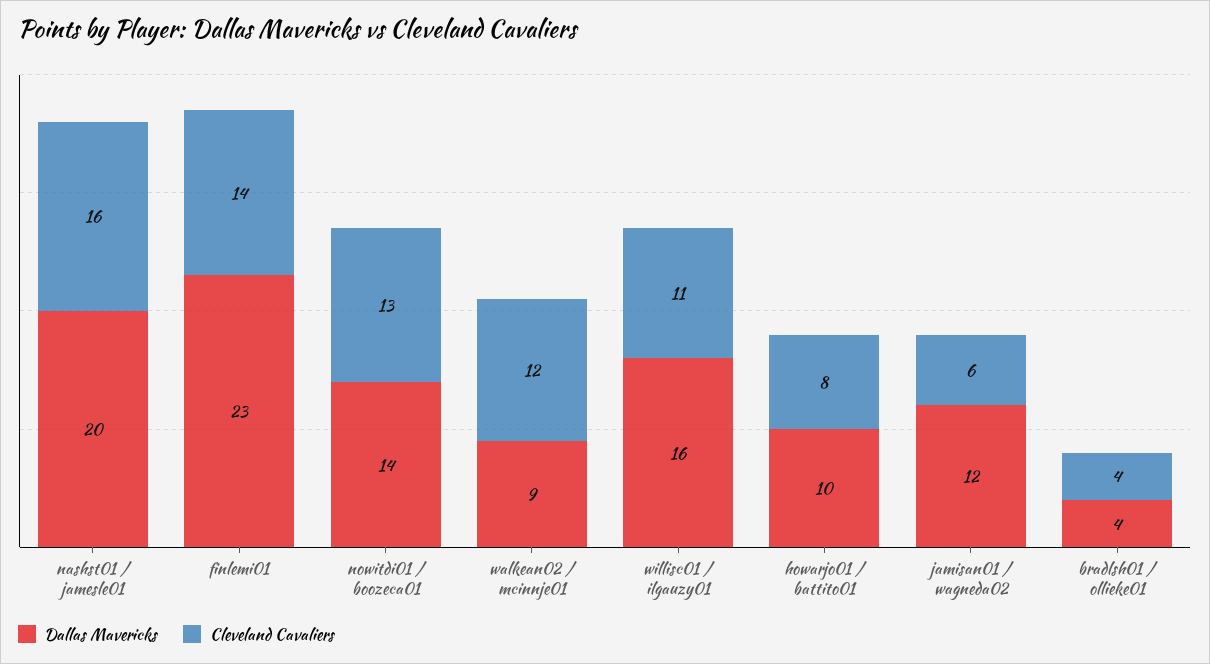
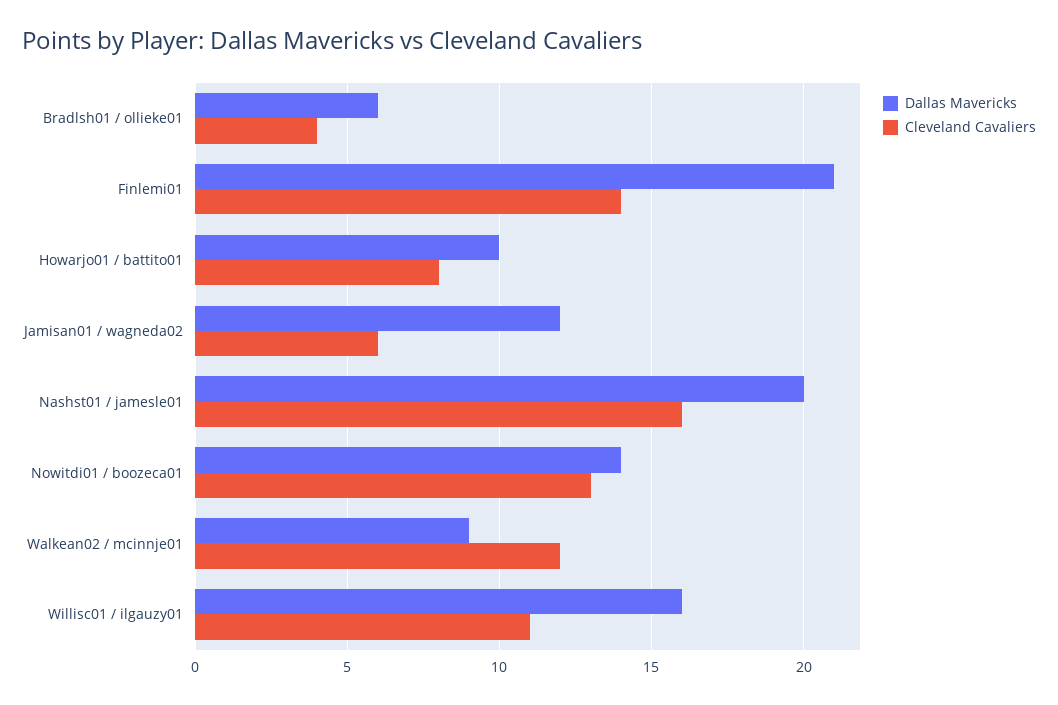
  {
    "Dallas Mavericks": {
      "nashst01 / jamesle01": 20,
-     "finlemi01": 23,
+     "finlemi01": 21,
      "nowitdi01 / boozeca01": 14,
      "walkean02 / mcinnje01": 9,
      "willisc01 / ilgauzy01": 16,
      "howarjo01 / battito01": 10,
      "jamisan01 / wagneda02": 12,
-     "bradlsh01 / ollieke01": 4
+     "bradlsh01 / ollieke01": 6
    },
    "Cleveland Cavaliers": {
      "nashst01 / jamesle01": 16,
      "finlemi01": 14,
      "nowitdi01 / boozeca01": 13,
      "walkean02 / mcinnje01": 12,
      "willisc01 / ilgauzy01": 11,
      "howarjo01 / battito01": 8,
      "jamisan01 / wagneda02": 6,
      "bradlsh01 / ollieke01": 4
    }
  }

